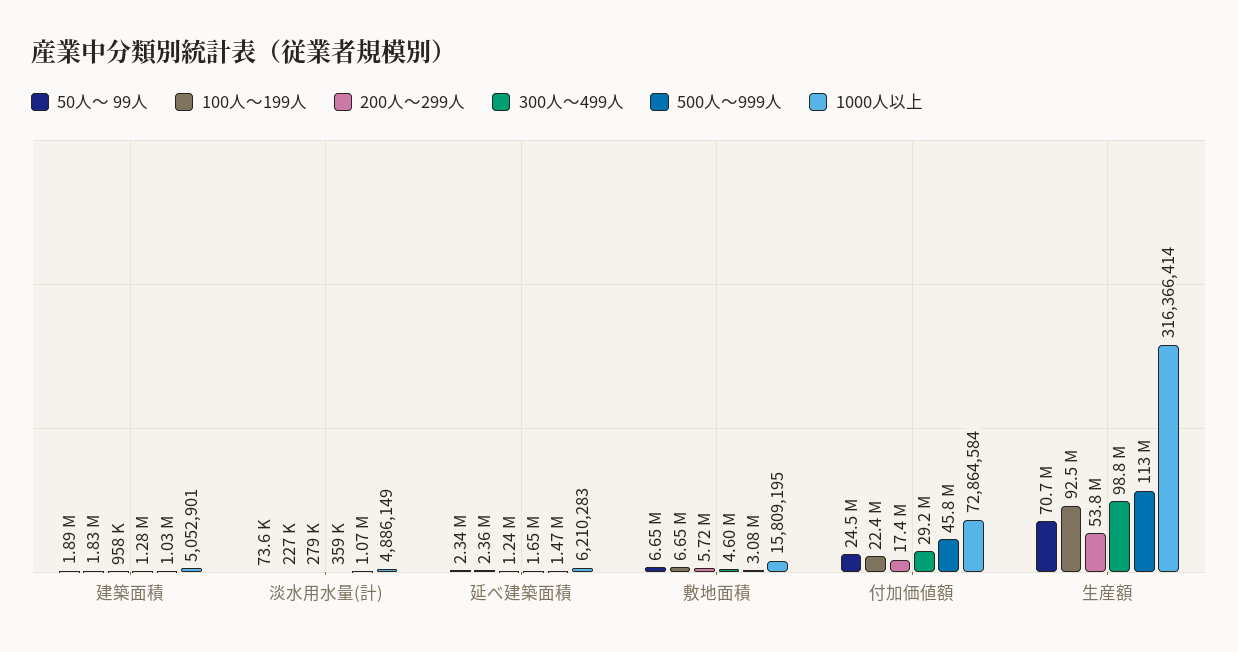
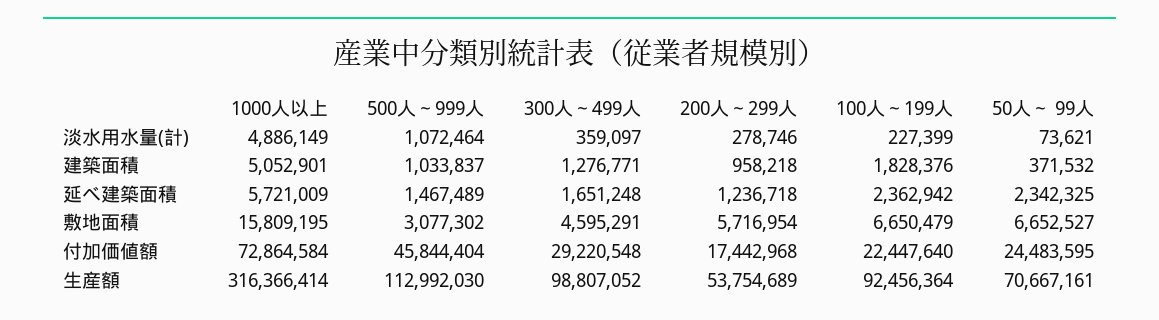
  {
    "50人～ 99人": {
-     "建築面積": 1890000,
+     "建築面積": 371532,
      "淡水用水量(計)": 73621,
      "延べ建築面積": 2342325,
      "敷地面積": 6652527,
      "付加価値額": 24483595,
      "生産額": 70667161
    },
    "100人～199人": {
      "建築面積": 1828376,
      "淡水用水量(計)": 227399,
      "延べ建築面積": 2362942,
      "敷地面積": 6650479,
      "付加価値額": 22447640,
      "生産額": 92456364
    },
    "200人～299人": {
      "建築面積": 958218,
      "淡水用水量(計)": 278746,
      "延べ建築面積": 1236718,
      "敷地面積": 5716954,
      "付加価値額": 17442968,
      "生産額": 53754689
    },
    "300人～499人": {
      "建築面積": 1276771,
      "淡水用水量(計)": 359097,
      "延べ建築面積": 1651248,
      "敷地面積": 4595291,
      "付加価値額": 29220548,
      "生産額": 98807052
    },
    "500人～999人": {
      "建築面積": 1033837,
      "淡水用水量(計)": 1072464,
      "延べ建築面積": 1467489,
      "敷地面積": 3077302,
      "付加価値額": 45844404,
      "生産額": 112992030
    },
    "1000人以上": {
      "建築面積": 5052901,
      "淡水用水量(計)": 4886149,
-     "延べ建築面積": 6210283,
+     "延べ建築面積": 5721009,
      "敷地面積": 15809195,
      "付加価値額": 72864584,
      "生産額": 316366414
    }
  }

